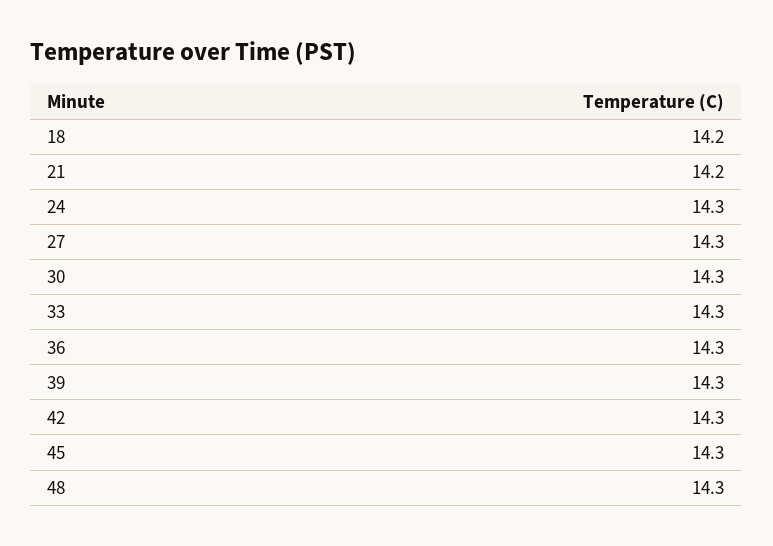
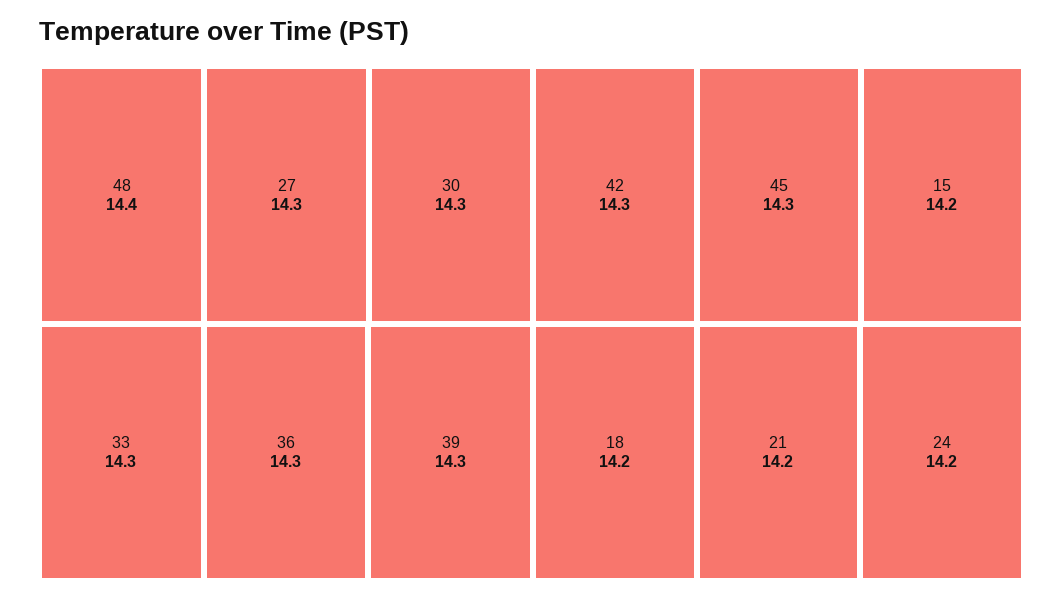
  {
    "18": 14.2,
    "21": 14.2,
-   "24": 14.3,
+   "24": 14.2,
    "27": 14.3,
    "30": 14.3,
    "33": 14.3,
    "36": 14.3,
    "39": 14.3,
    "42": 14.3,
    "45": 14.3,
-   "48": 14.3
+   "48": 14.4,
+   "15": 14.2
  }

